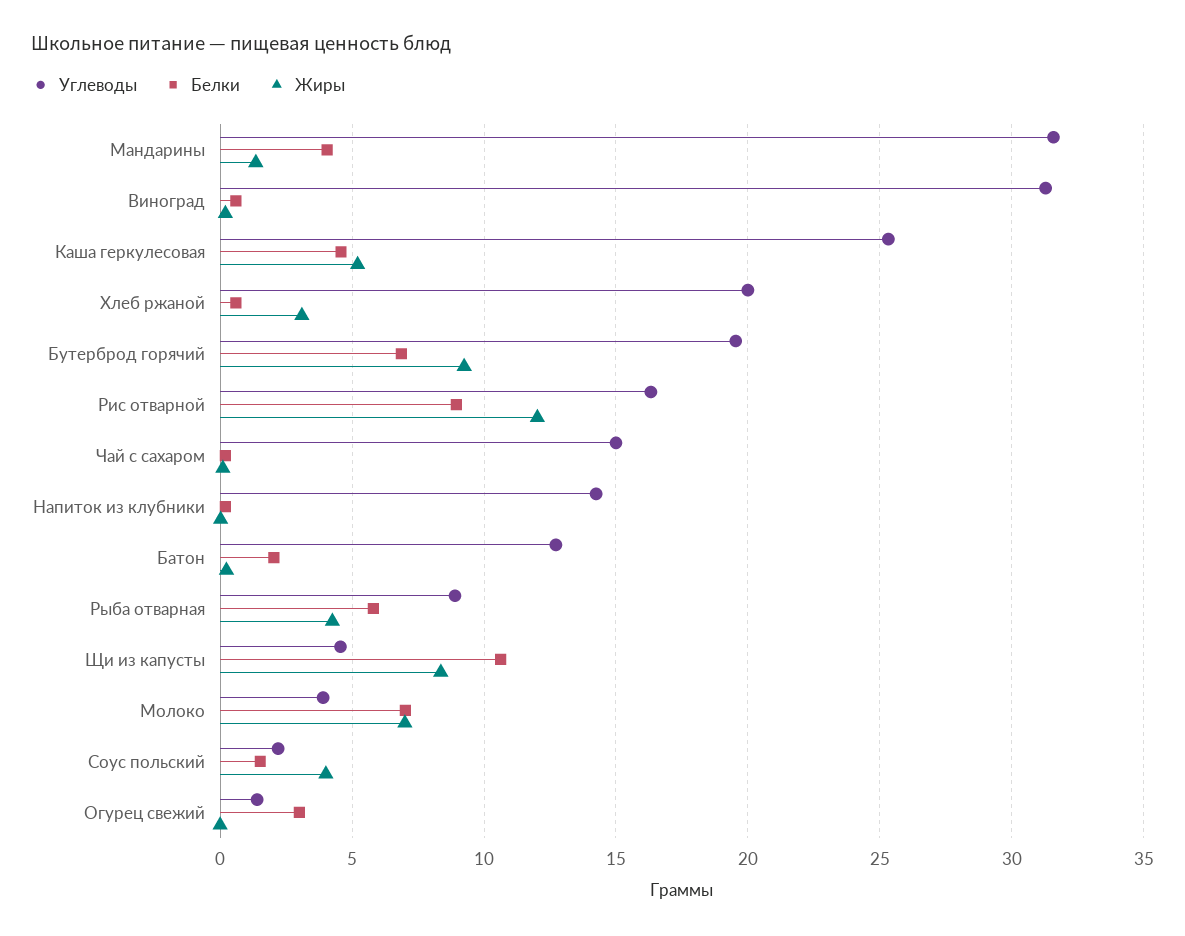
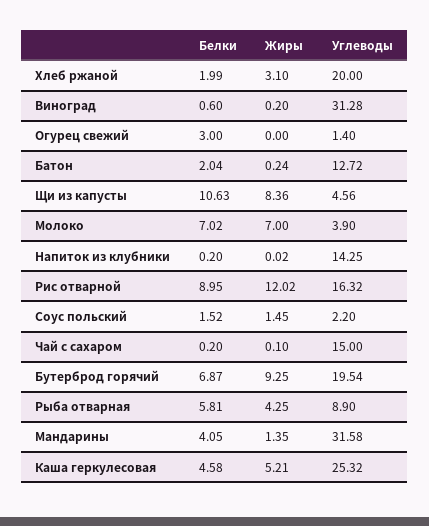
  {
    "Углеводы": {
      "Мандарины": 31.58,
      "Виноград": 31.28,
      "Каша геркулесовая": 25.32,
      "Хлеб ржаной": 20,
      "Бутерброд горячий": 19.54,
      "Рис отварной": 16.32,
      "Чай с сахаром": 15,
      "Напиток из клубники": 14.25,
      "Батон": 12.72,
      "Рыба отварная": 8.9,
      "Щи из капусты": 4.56,
      "Молоко": 3.9,
      "Соус польский": 2.2,
      "Огурец свежий": 1.4
    },
    "Белки": {
      "Мандарины": 4.05,
      "Виноград": 0.6,
      "Каша геркулесовая": 4.58,
-     "Хлеб ржаной": 0.5,
+     "Хлеб ржаной": 1.99,
      "Бутерброд горячий": 6.87,
      "Рис отварной": 8.95,
      "Чай с сахаром": 0.2,
      "Напиток из клубники": 0.2,
      "Батон": 2.04,
      "Рыба отварная": 5.81,
      "Щи из капусты": 10.63,
      "Молоко": 7.02,
      "Соус польский": 1.52,
      "Огурец свежий": 3
    },
    "Жиры": {
      "Мандарины": 1.35,
      "Виноград": 0.2,
      "Каша геркулесовая": 5.21,
      "Хлеб ржаной": 3.1,
      "Бутерброд горячий": 9.25,
      "Рис отварной": 12.02,
      "Чай с сахаром": 0.1,
      "Напиток из клубники": 0.02,
      "Батон": 0.24,
      "Рыба отварная": 4.25,
      "Щи из капусты": 8.36,
      "Молоко": 7,
-     "Соус польский": 4,
+     "Соус польский": 1.45,
      "Огурец свежий": 0
    }
  }

